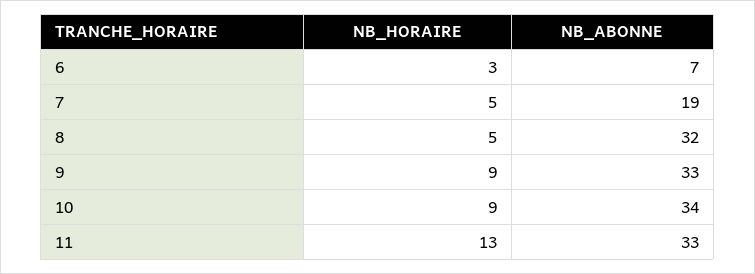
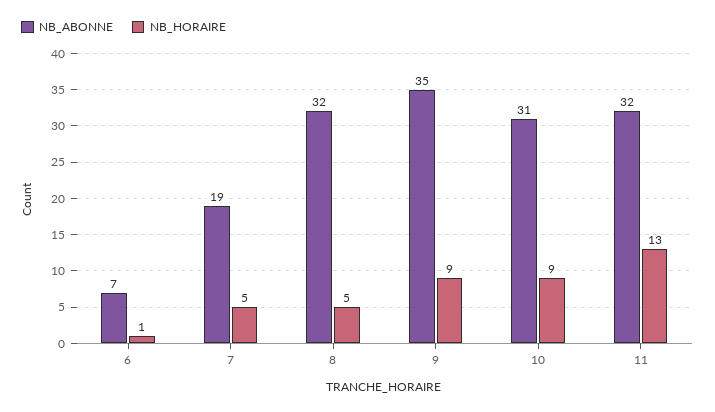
  {
    "NB_HORAIRE": {
-     "6": 3,
+     "6": 1,
      "7": 5,
      "8": 5,
      "9": 9,
      "10": 9,
      "11": 13
    },
    "NB_ABONNE": {
      "6": 7,
      "7": 19,
      "8": 32,
-     "9": 33,
+     "9": 35,
-     "10": 34,
+     "10": 31,
-     "11": 33
+     "11": 32
    }
  }

